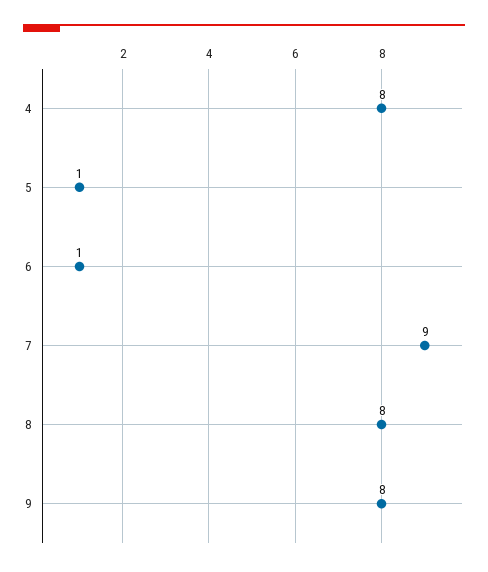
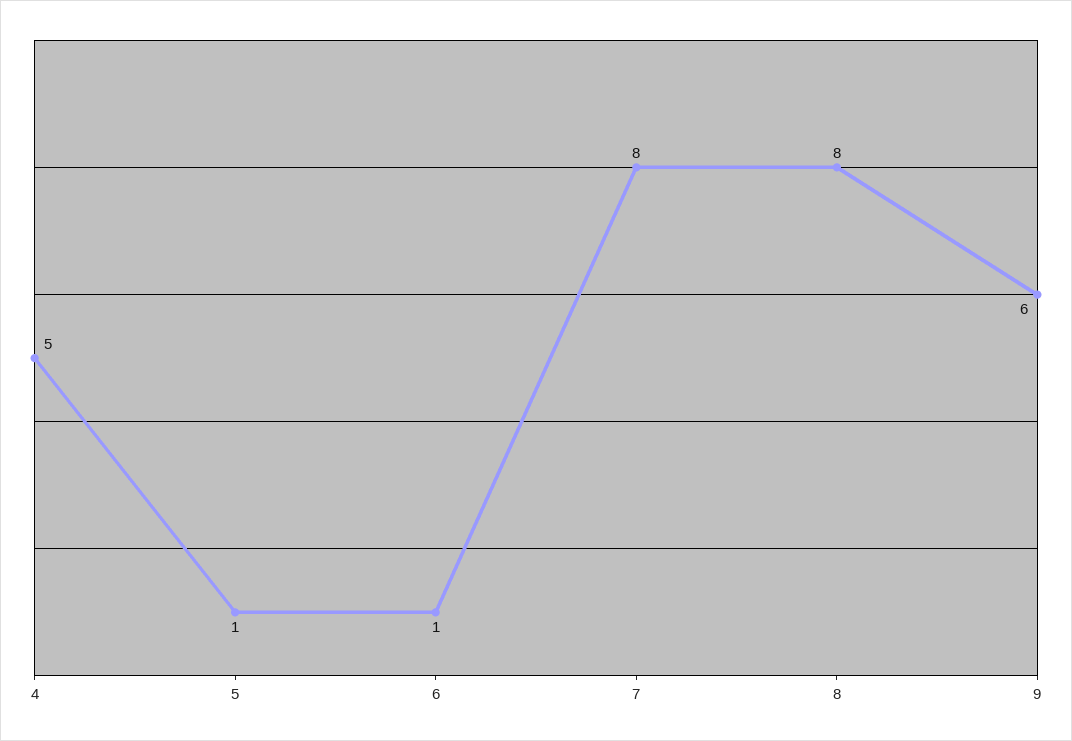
  {
-   "4": 8,
+   "4": 5,
    "5": 1,
    "6": 1,
-   "7": 9,
+   "7": 8,
    "8": 8,
-   "9": 8
+   "9": 6
  }

